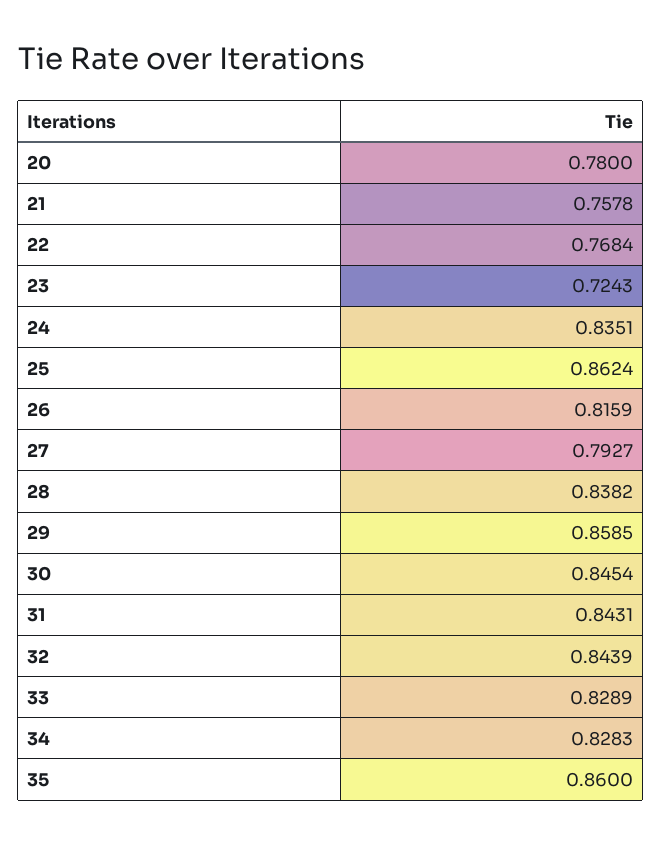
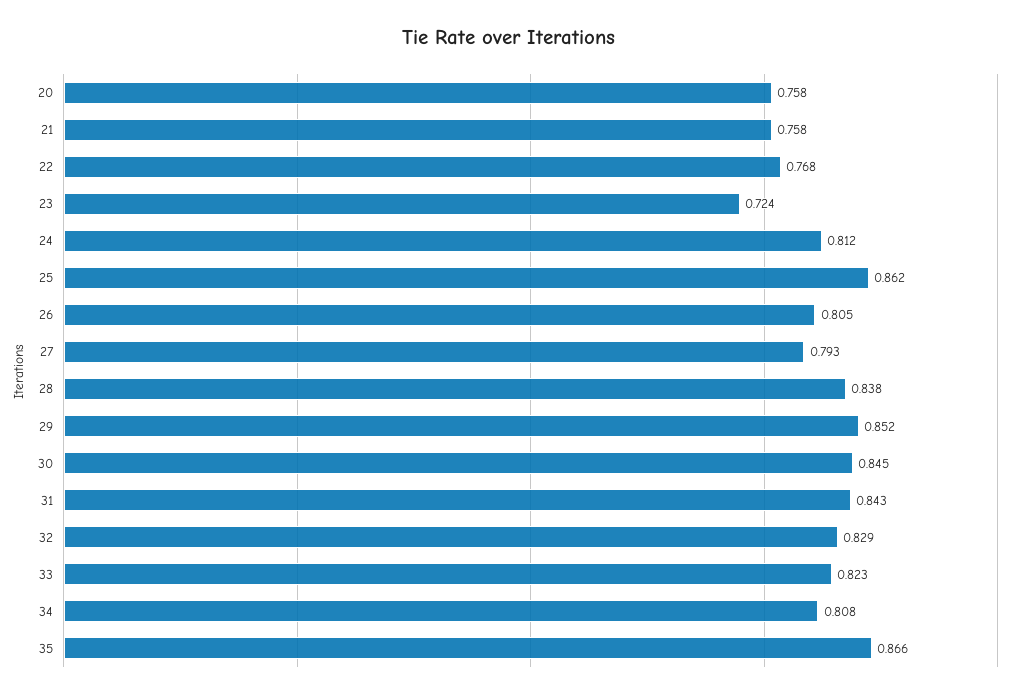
  {
-   "20": 0.78,
+   "20": 0.758,
    "21": 0.7578,
    "22": 0.7684,
    "23": 0.7243,
-   "24": 0.8351,
+   "24": 0.812,
    "25": 0.8624,
-   "26": 0.8159,
+   "26": 0.805,
    "27": 0.7927,
    "28": 0.8382,
-   "29": 0.8585,
+   "29": 0.852,
    "30": 0.8454,
    "31": 0.8431,
-   "32": 0.8439,
+   "32": 0.829,
-   "33": 0.8289,
+   "33": 0.823,
-   "34": 0.8283,
+   "34": 0.808,
-   "35": 0.86
+   "35": 0.866
  }

